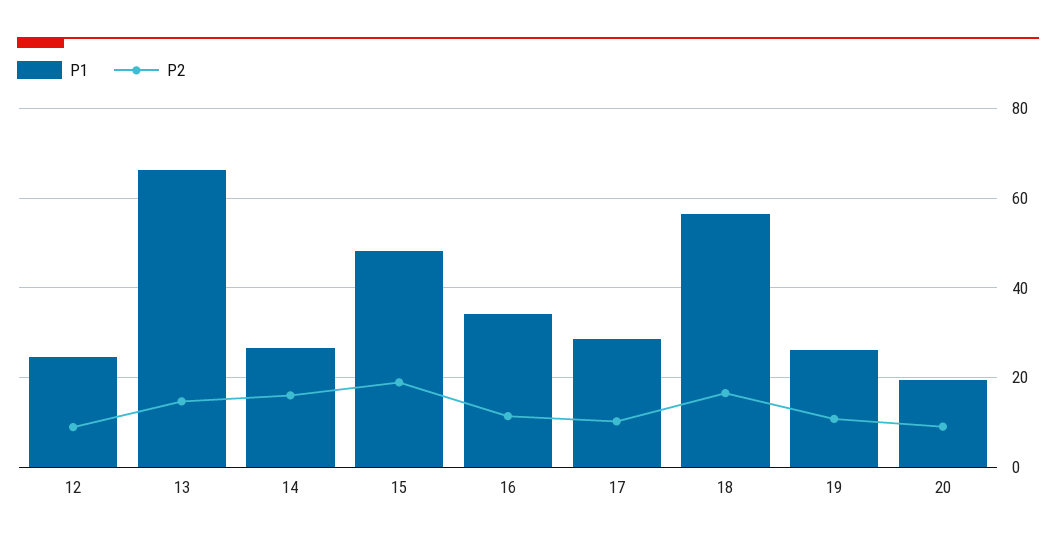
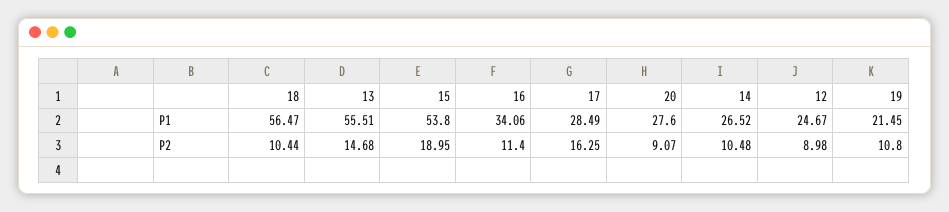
  {
    "P1": {
      "12": 24.67,
-     "13": 66,
+     "13": 55.51,
      "14": 26.52,
-     "15": 48,
+     "15": 53.8,
      "16": 34.06,
      "17": 28.49,
      "18": 56.47,
-     "19": 26,
+     "19": 21.45,
-     "20": 20
+     "20": 27.6
    },
    "P2": {
      "12": 8.98,
      "13": 14.68,
-     "14": 16,
+     "14": 10.48,
      "15": 18.95,
      "16": 11.4,
-     "17": 10,
+     "17": 16.25,
-     "18": 16,
+     "18": 10.44,
      "19": 10.8,
      "20": 9.07
    }
  }

